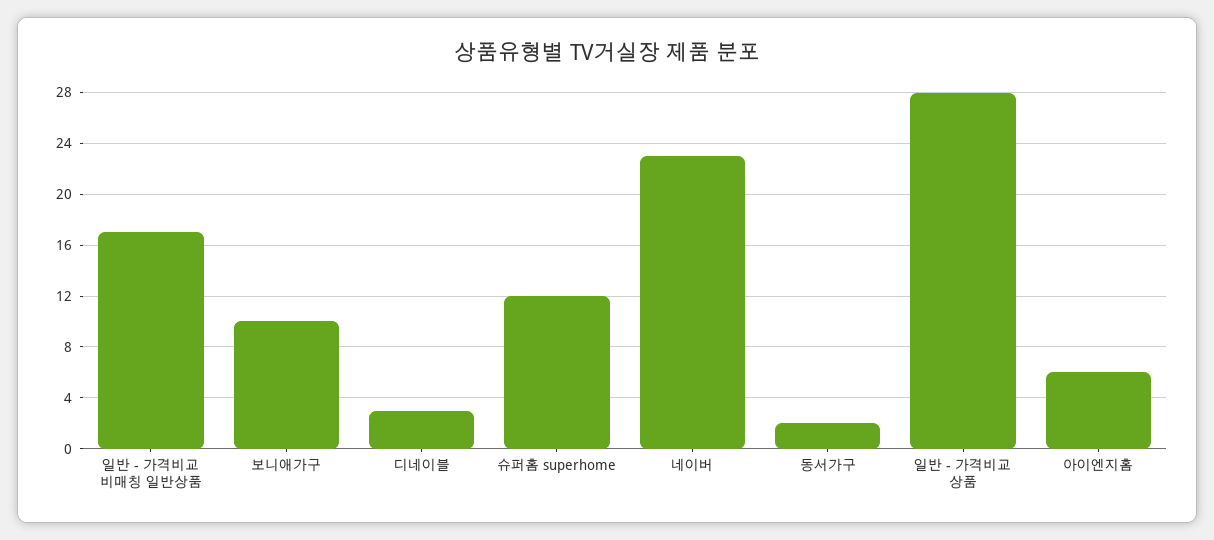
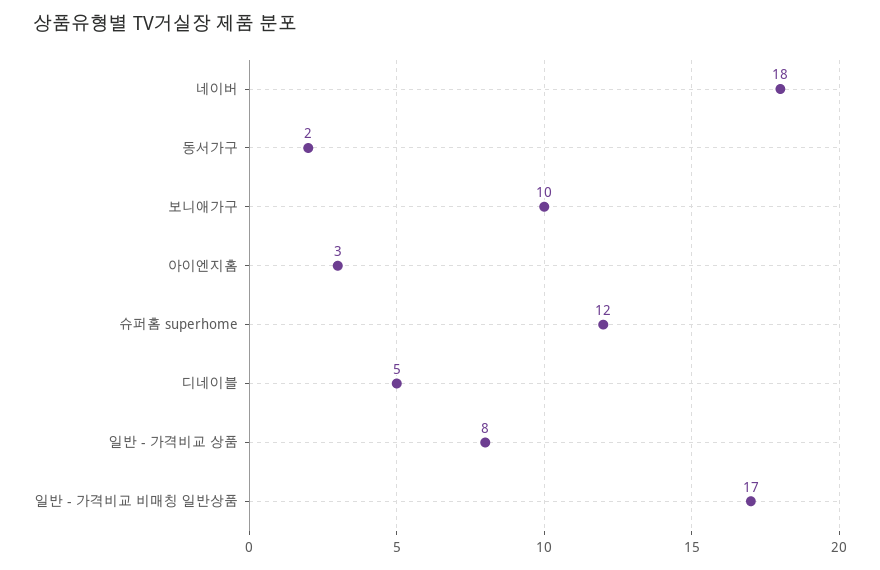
  {
    "일반 - 가격비교 비매칭 일반상품": 17,
    "보니애가구": 10,
-   "디네이블": 3,
+   "디네이블": 5,
    "슈퍼홈 superhome": 12,
-   "네이버": 23,
+   "네이버": 18,
    "동서가구": 2,
-   "일반 - 가격비교 상품": 28,
+   "일반 - 가격비교 상품": 8,
-   "아이엔지홈": 6
+   "아이엔지홈": 3
  }

